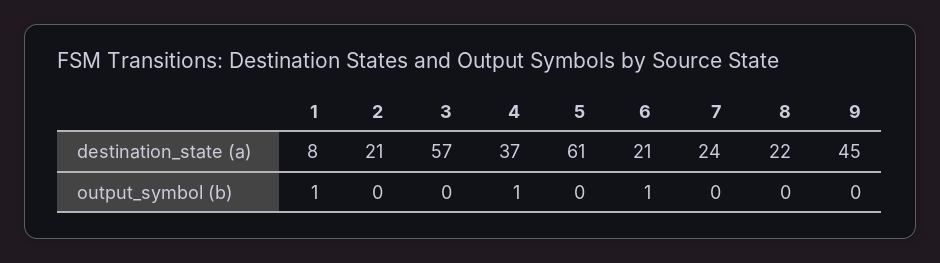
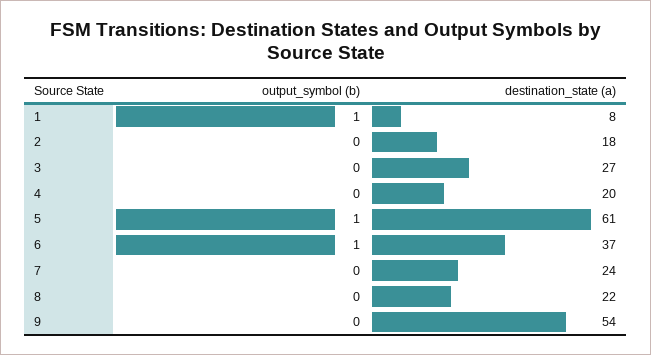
  {
    "1": {
      "destination_state (a)": 8,
      "output_symbol (b)": 1
    },
    "2": {
-     "destination_state (a)": 21,
+     "destination_state (a)": 18,
      "output_symbol (b)": 0
    },
    "3": {
-     "destination_state (a)": 57,
+     "destination_state (a)": 27,
      "output_symbol (b)": 0
    },
    "4": {
-     "destination_state (a)": 37,
+     "destination_state (a)": 20,
-     "output_symbol (b)": 1
+     "output_symbol (b)": 0
    },
    "5": {
      "destination_state (a)": 61,
-     "output_symbol (b)": 0
+     "output_symbol (b)": 1
    },
    "6": {
-     "destination_state (a)": 21,
+     "destination_state (a)": 37,
      "output_symbol (b)": 1
    },
    "7": {
      "destination_state (a)": 24,
      "output_symbol (b)": 0
    },
    "8": {
      "destination_state (a)": 22,
      "output_symbol (b)": 0
    },
    "9": {
-     "destination_state (a)": 45,
+     "destination_state (a)": 54,
      "output_symbol (b)": 0
    }
  }

